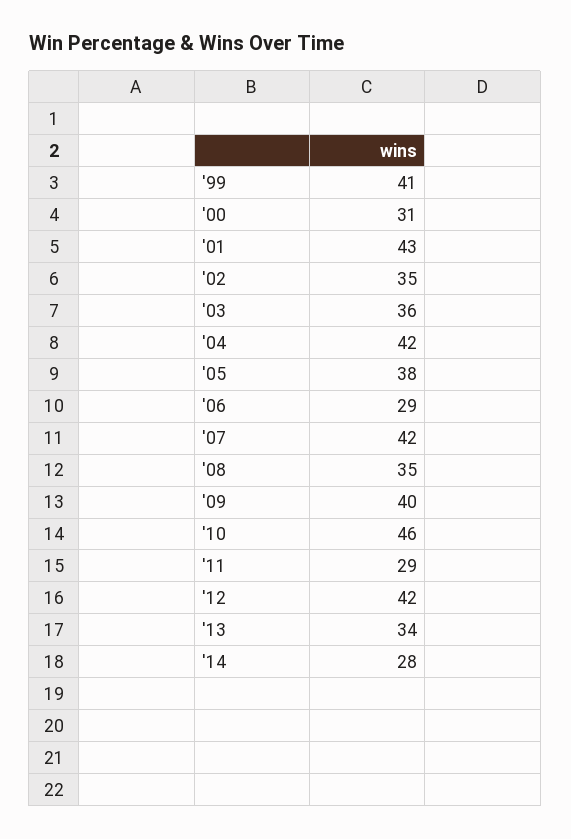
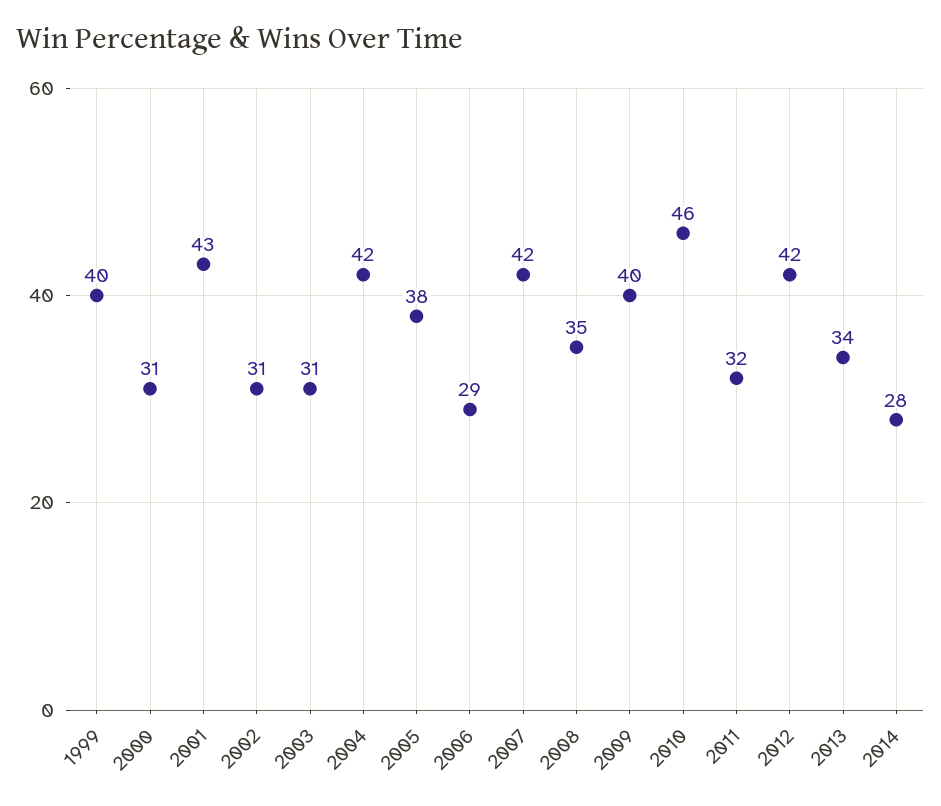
  {
-   "'99": 41,
+   "'99": 40,
    "'00": 31,
    "'01": 43,
-   "'02": 35,
+   "'02": 31,
-   "'03": 36,
+   "'03": 31,
    "'04": 42,
    "'05": 38,
    "'06": 29,
    "'07": 42,
    "'08": 35,
    "'09": 40,
    "'10": 46,
-   "'11": 29,
+   "'11": 32,
    "'12": 42,
    "'13": 34,
    "'14": 28
  }

